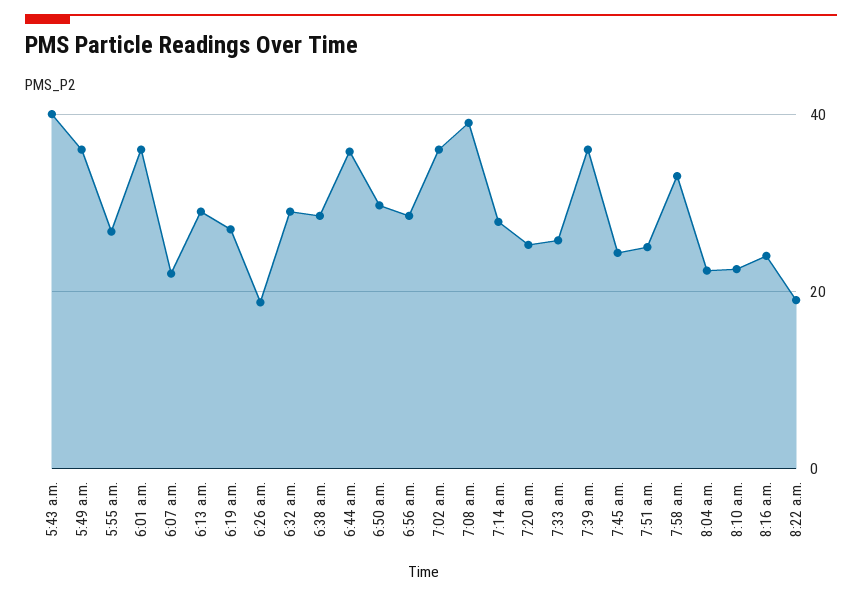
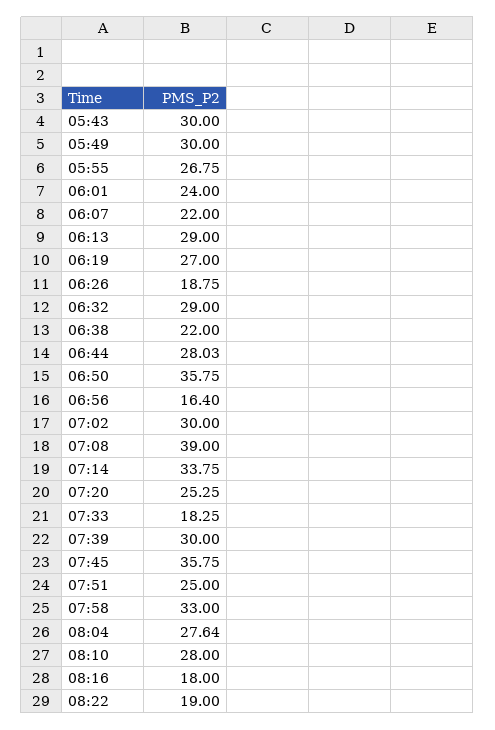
  {
-   "5:43 a.m.": 40,
+   "5:43 a.m.": 30,
-   "5:49 a.m.": 36,
+   "5:49 a.m.": 30,
    "5:55 a.m.": 26.75,
-   "6:01 a.m.": 36,
+   "6:01 a.m.": 24,
    "6:07 a.m.": 22,
    "6:13 a.m.": 29,
    "6:19 a.m.": 27,
    "6:26 a.m.": 18.75,
    "6:32 a.m.": 29,
-   "6:38 a.m.": 28,
+   "6:38 a.m.": 22,
-   "6:44 a.m.": 36,
+   "6:44 a.m.": 28.03,
-   "6:50 a.m.": 30,
+   "6:50 a.m.": 35.75,
-   "6:56 a.m.": 28,
+   "6:56 a.m.": 16.4,
-   "7:02 a.m.": 36,
+   "7:02 a.m.": 30,
    "7:08 a.m.": 39,
-   "7:14 a.m.": 28,
+   "7:14 a.m.": 33.75,
    "7:20 a.m.": 25.25,
-   "7:33 a.m.": 26,
+   "7:33 a.m.": 18.25,
-   "7:39 a.m.": 36,
+   "7:39 a.m.": 30,
-   "7:45 a.m.": 24,
+   "7:45 a.m.": 35.75,
    "7:51 a.m.": 25,
    "7:58 a.m.": 33,
-   "8:04 a.m.": 22,
+   "8:04 a.m.": 27.64,
-   "8:10 a.m.": 22,
+   "8:10 a.m.": 28,
-   "8:16 a.m.": 24,
+   "8:16 a.m.": 18,
    "8:22 a.m.": 19
  }

